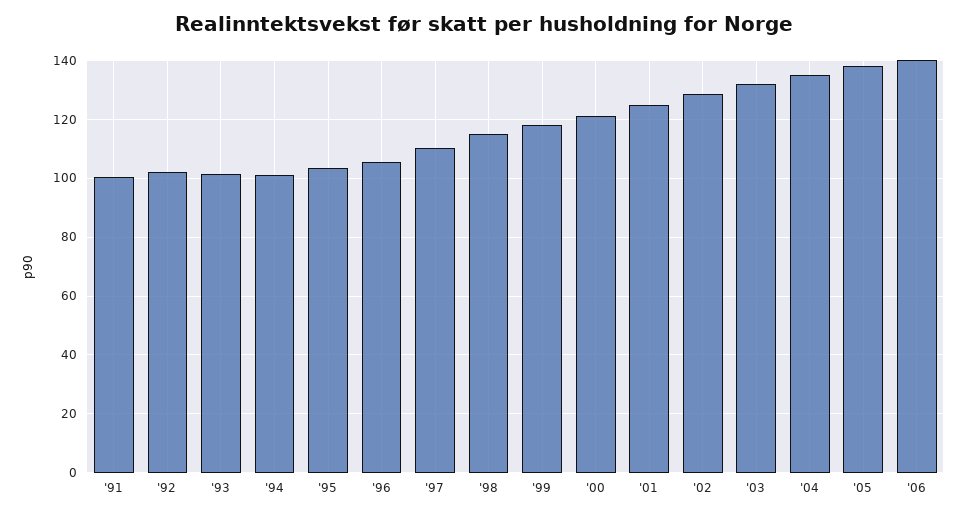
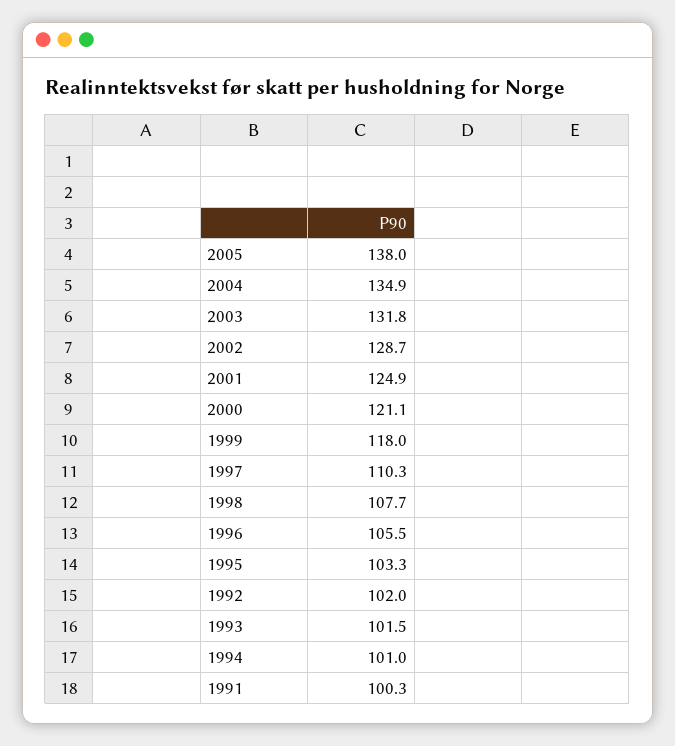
  {
    "'91": 100.3,
    "'92": 102,
    "'93": 101.5,
    "'94": 101,
    "'95": 103.3,
    "'96": 105.5,
    "'97": 110.3,
-   "'98": 115,
+   "'98": 107.7,
    "'99": 118,
    "'00": 121.1,
    "'01": 124.9,
    "'02": 128.7,
    "'03": 131.8,
    "'04": 134.9,
-   "'05": 138,
+   "'05": 138
-   "'06": 140
  }

